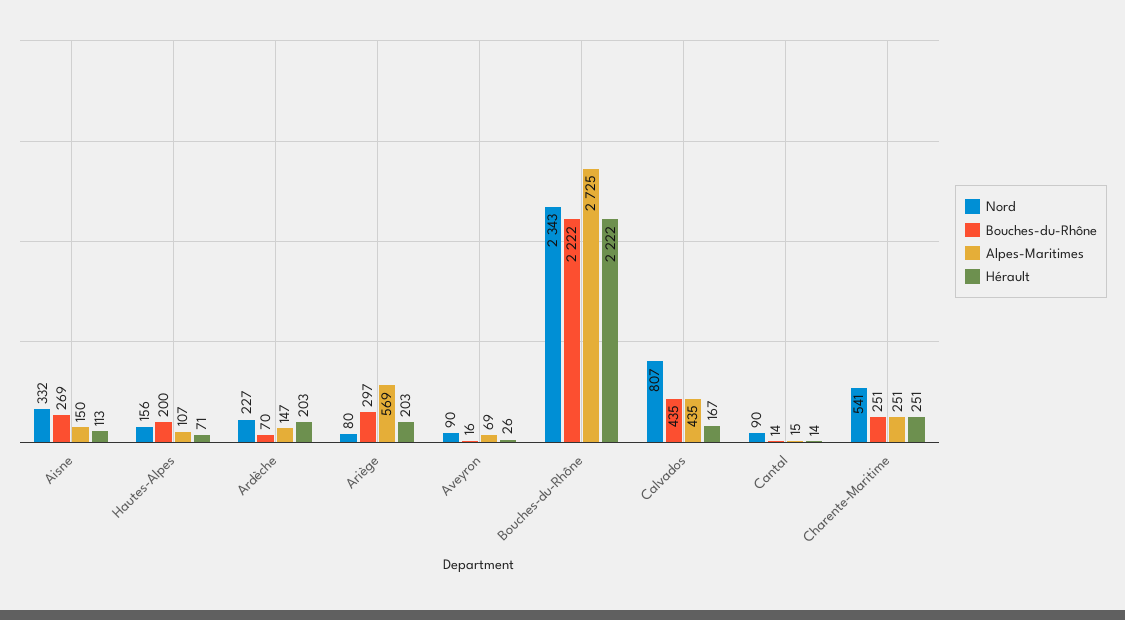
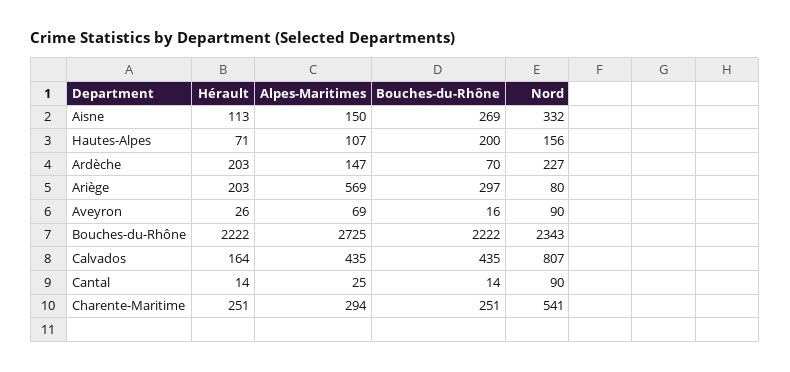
  {
    "Nord": {
      "Aisne": 332,
      "Hautes-Alpes": 156,
      "Ardèche": 227,
      "Ariège": 80,
      "Aveyron": 90,
      "Bouches-du-Rhône": 2343,
      "Calvados": 807,
      "Cantal": 90,
      "Charente-Maritime": 541
    },
    "Bouches-du-Rhône": {
      "Aisne": 269,
      "Hautes-Alpes": 200,
      "Ardèche": 70,
      "Ariège": 297,
      "Aveyron": 16,
      "Bouches-du-Rhône": 2222,
      "Calvados": 435,
      "Cantal": 14,
      "Charente-Maritime": 251
    },
    "Alpes-Maritimes": {
      "Aisne": 150,
      "Hautes-Alpes": 107,
      "Ardèche": 147,
      "Ariège": 569,
      "Aveyron": 69,
      "Bouches-du-Rhône": 2725,
      "Calvados": 435,
-     "Cantal": 15,
+     "Cantal": 25,
-     "Charente-Maritime": 251
+     "Charente-Maritime": 294
    },
    "Hérault": {
      "Aisne": 113,
      "Hautes-Alpes": 71,
      "Ardèche": 203,
      "Ariège": 203,
      "Aveyron": 26,
      "Bouches-du-Rhône": 2222,
-     "Calvados": 167,
+     "Calvados": 164,
      "Cantal": 14,
      "Charente-Maritime": 251
    }
  }

